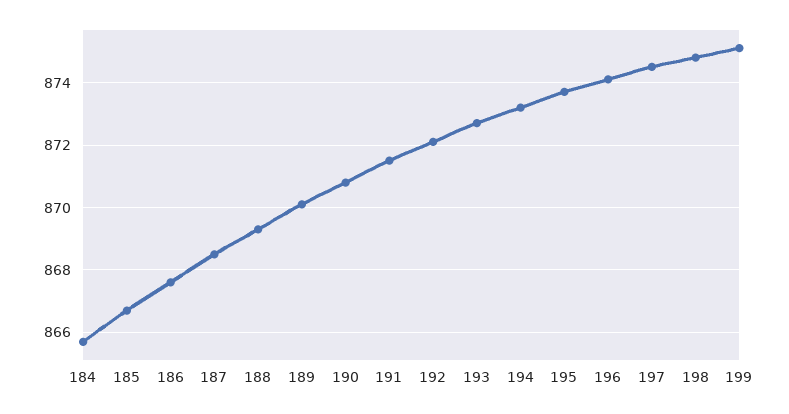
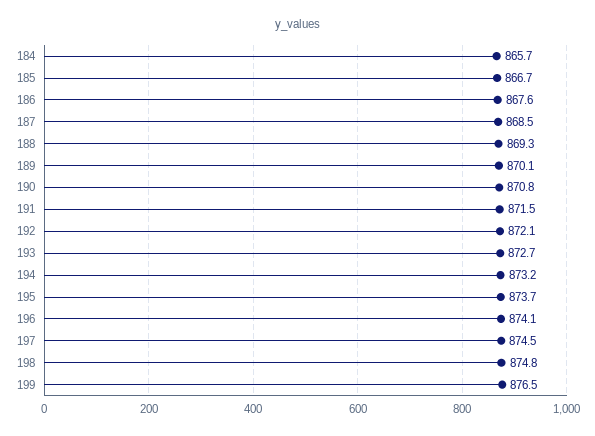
  {
    "184": 865.7,
    "185": 866.7,
    "186": 867.6,
    "187": 868.5,
    "188": 869.3,
    "189": 870.1,
    "190": 870.8,
    "191": 871.5,
    "192": 872.1,
    "193": 872.7,
    "194": 873.2,
    "195": 873.7,
    "196": 874.1,
    "197": 874.5,
    "198": 874.8,
-   "199": 875
+   "199": 876.5
  }

